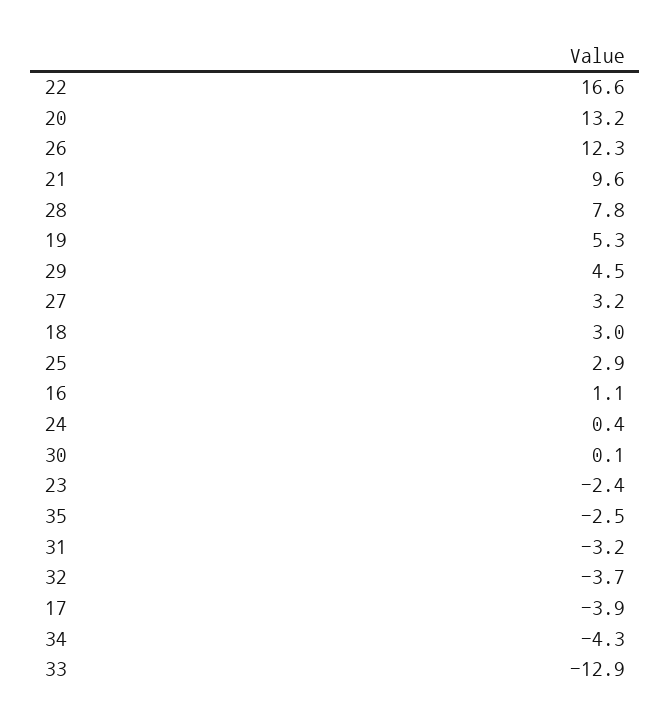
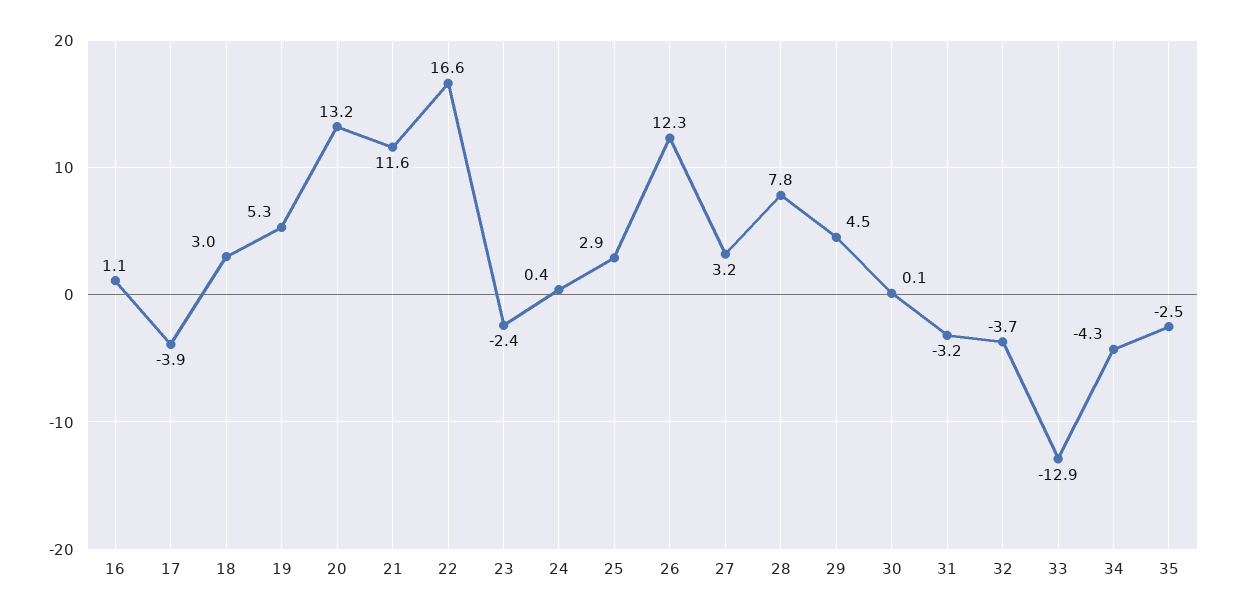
  {
    "22": 16.6,
    "20": 13.2,
    "26": 12.3,
-   "21": 9.6,
+   "21": 11.6,
    "28": 7.8,
    "19": 5.3,
    "29": 4.5,
    "27": 3.2,
    "18": 3,
    "25": 2.9,
    "16": 1.1,
    "24": 0.4,
    "30": 0.1,
    "23": -2.4,
    "35": -2.5,
    "31": -3.2,
    "32": -3.7,
    "17": -3.9,
    "34": -4.3,
    "33": -12.9
  }

